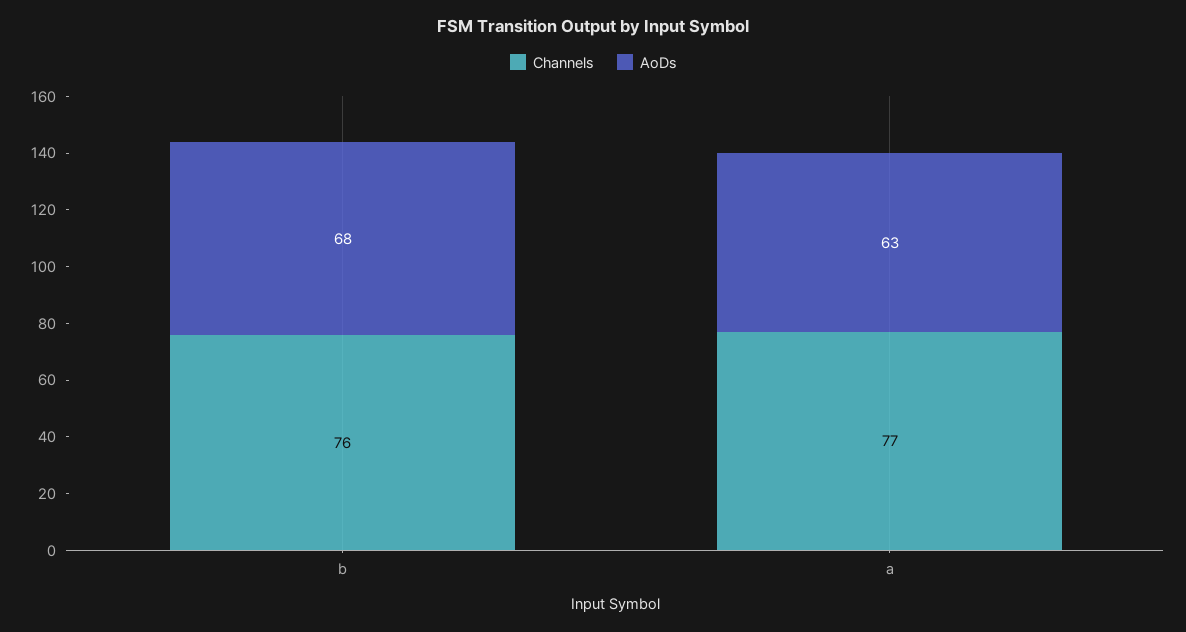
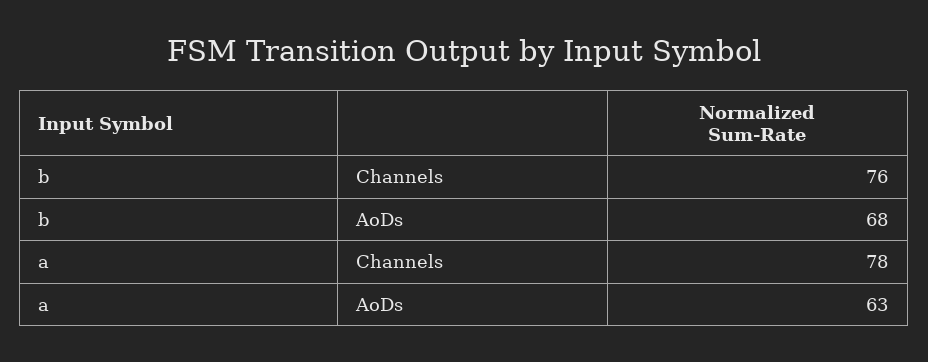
  {
    "Channels": {
      "b": 76,
-     "a": 77
+     "a": 78
    },
    "AoDs": {
      "b": 68,
      "a": 63
    }
  }

